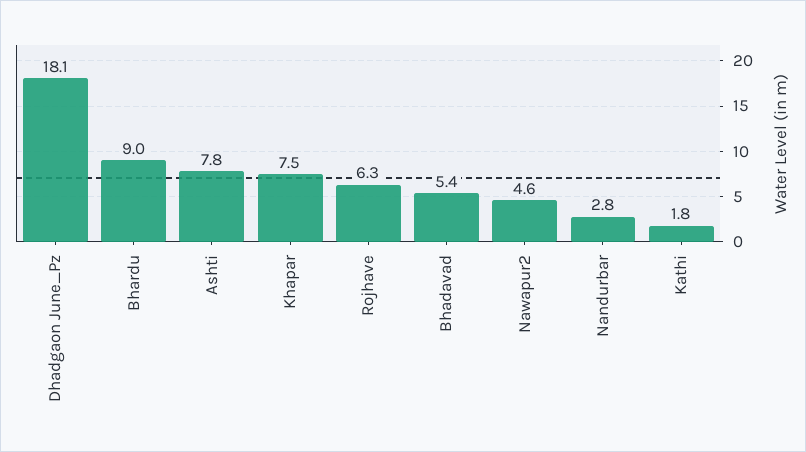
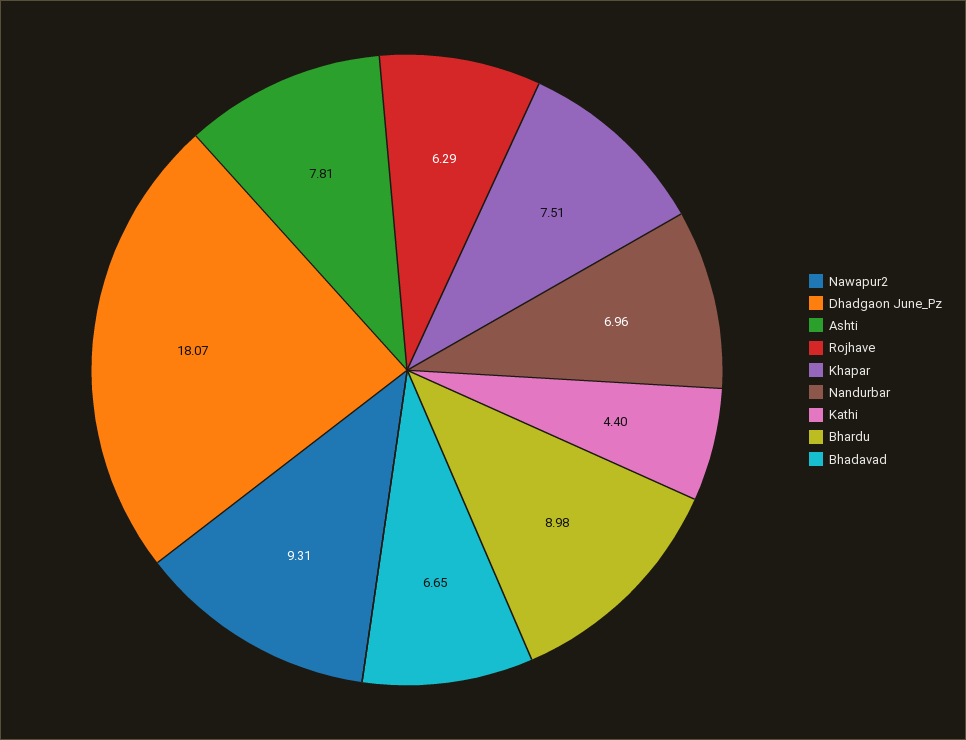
  {
    "Dhadgaon June_Pz": 18.07,
    "Bhardu": 8.98,
    "Ashti": 7.81,
    "Khapar": 7.51,
    "Rojhave": 6.29,
-   "Bhadavad": 5.4,
+   "Bhadavad": 6.65,
-   "Nawapur2": 4.6,
+   "Nawapur2": 9.31,
-   "Nandurbar": 2.8,
+   "Nandurbar": 6.96,
-   "Kathi": 1.8
+   "Kathi": 4.4
  }

